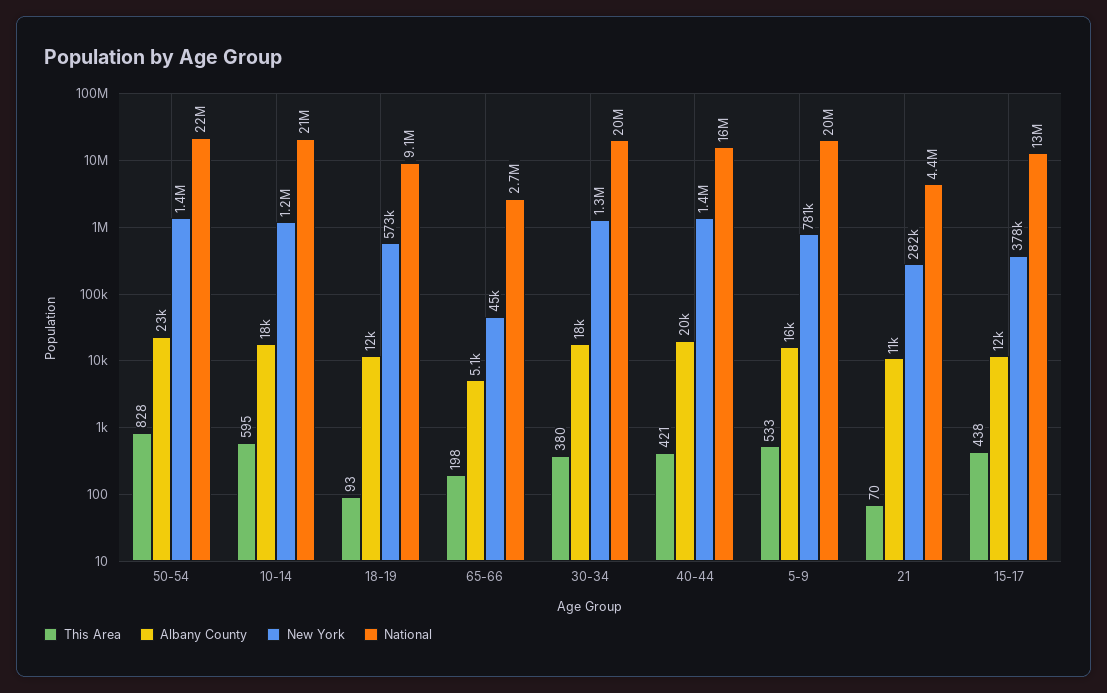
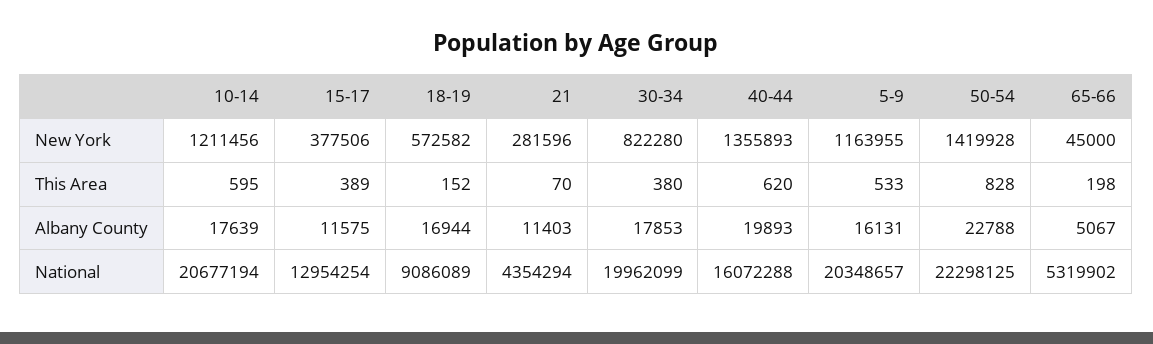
  {
    "This Area": {
      "50-54": 828,
      "10-14": 595,
-     "18-19": 93,
+     "18-19": 152,
      "65-66": 198,
      "30-34": 380,
-     "40-44": 421,
+     "40-44": 620,
      "5-9": 533,
      "21": 70,
-     "15-17": 438
+     "15-17": 389
    },
    "Albany County": {
      "50-54": 22788,
      "10-14": 17639,
-     "18-19": 12000,
+     "18-19": 16944,
      "65-66": 5067,
      "30-34": 17853,
      "40-44": 19893,
      "5-9": 16131,
      "21": 11403,
      "15-17": 11575
    },
    "New York": {
      "50-54": 1419928,
      "10-14": 1211456,
      "18-19": 572582,
      "65-66": 45000,
-     "30-34": 1300000,
+     "30-34": 822280,
      "40-44": 1355893,
-     "5-9": 781000,
+     "5-9": 1163955,
      "21": 281596,
      "15-17": 377506
    },
    "National": {
      "50-54": 22298125,
      "10-14": 20677194,
      "18-19": 9086089,
-     "65-66": 2700000,
+     "65-66": 5319902,
      "30-34": 19962099,
      "40-44": 16072288,
      "5-9": 20348657,
      "21": 4354294,
      "15-17": 12954254
    }
  }

